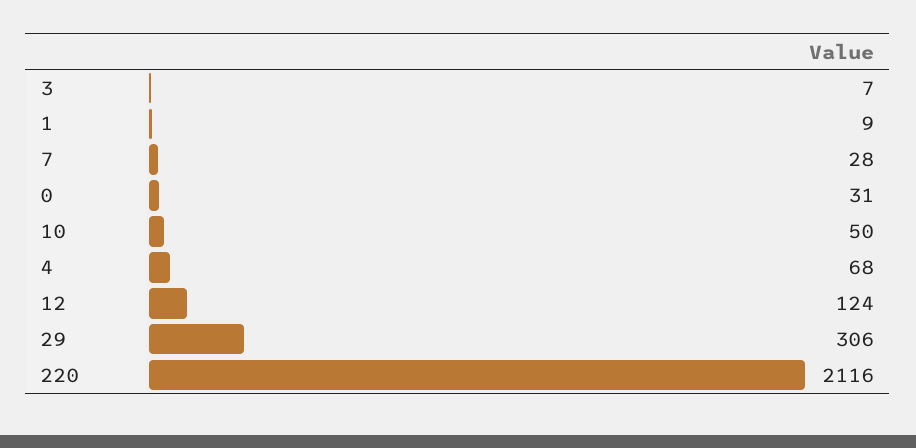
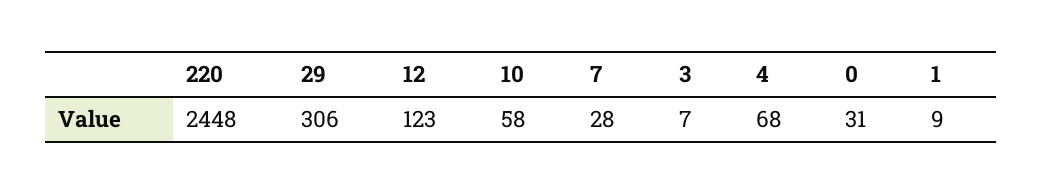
  {
    "3": 7,
    "1": 9,
    "7": 28,
    "0": 31,
-   "10": 50,
+   "10": 58,
    "4": 68,
-   "12": 124,
+   "12": 123,
    "29": 306,
-   "220": 2116
+   "220": 2448
  }

